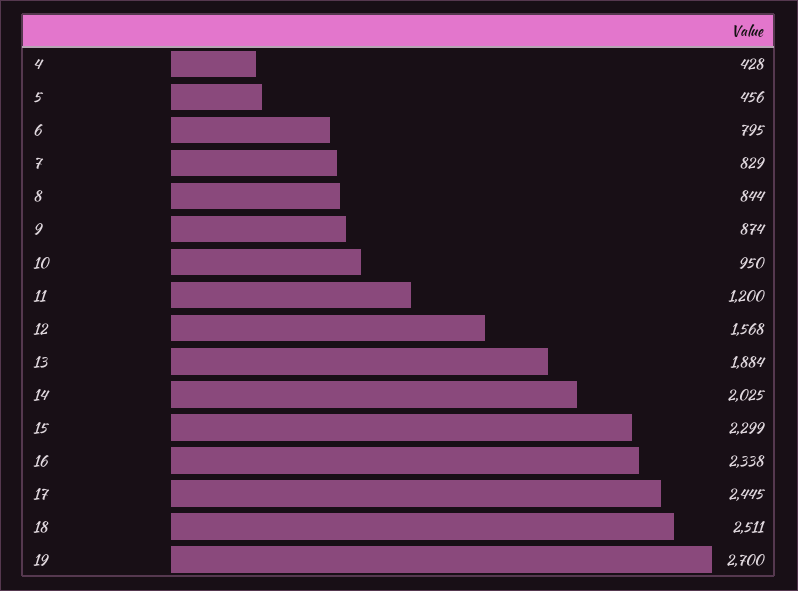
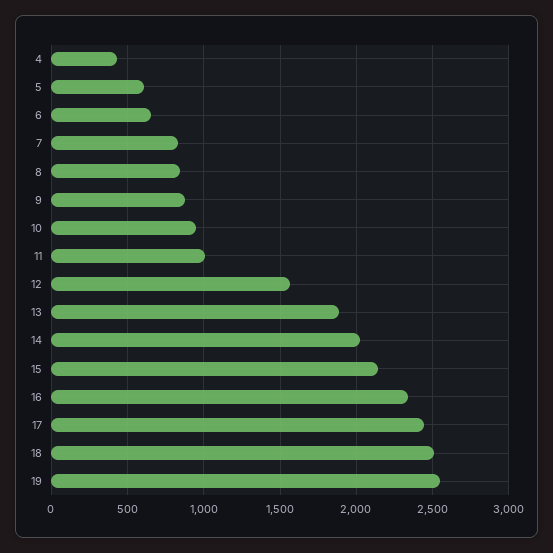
  {
    "4": 428,
-   "5": 456,
+   "5": 600,
-   "6": 795,
+   "6": 650,
    "7": 829,
    "8": 844,
    "9": 874,
    "10": 950,
-   "11": 1200,
+   "11": 1000,
    "12": 1568,
    "13": 1884,
    "14": 2025,
-   "15": 2299,
+   "15": 2150,
    "16": 2338,
    "17": 2445,
    "18": 2511,
-   "19": 2700
+   "19": 2550
  }

